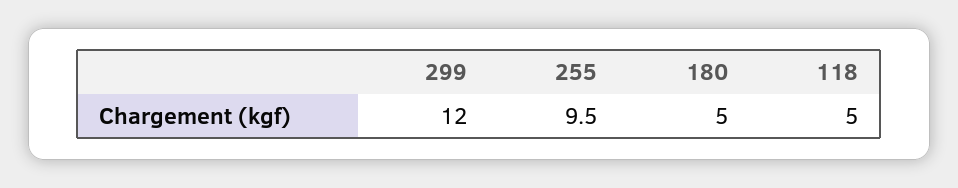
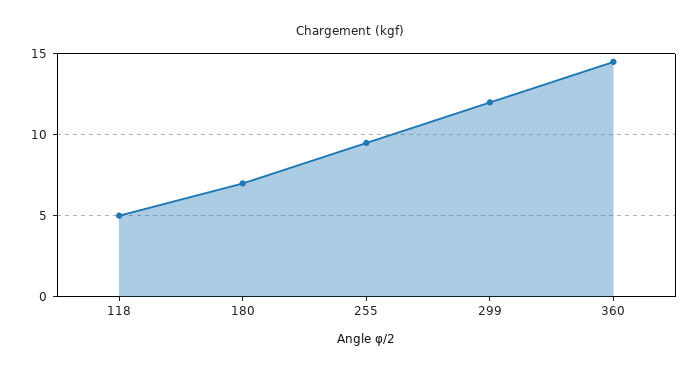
  {
    "299": 12,
    "255": 9.5,
-   "180": 5,
+   "180": 7,
-   "118": 5
+   "118": 5,
+   "360": 14.5
  }

